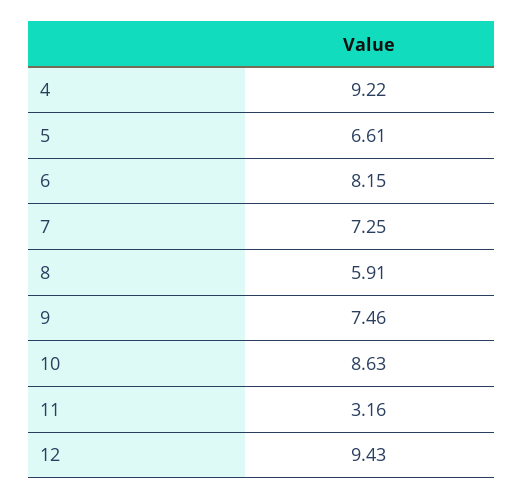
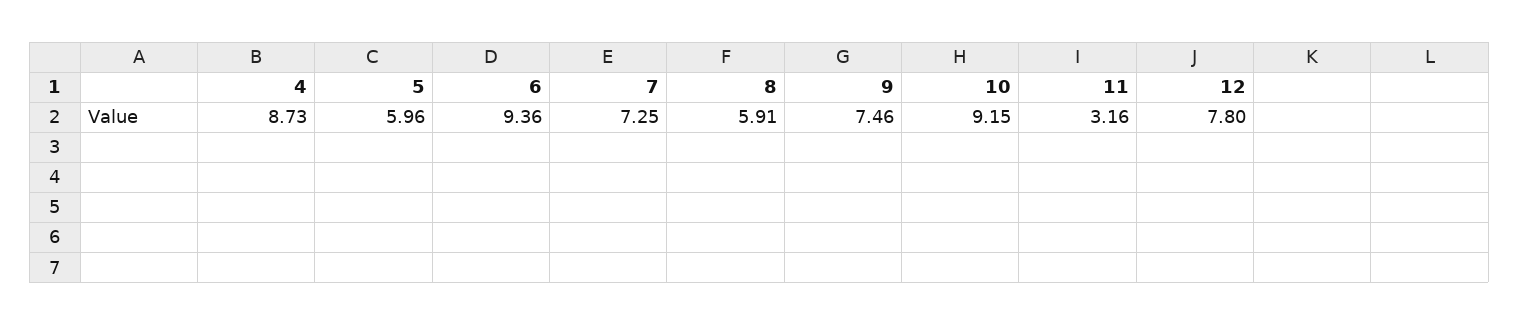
  {
-   "4": 9.22,
+   "4": 8.73,
-   "5": 6.61,
+   "5": 5.96,
-   "6": 8.15,
+   "6": 9.36,
    "7": 7.25,
    "8": 5.91,
    "9": 7.46,
-   "10": 8.63,
+   "10": 9.15,
    "11": 3.16,
-   "12": 9.43
+   "12": 7.8
  }

